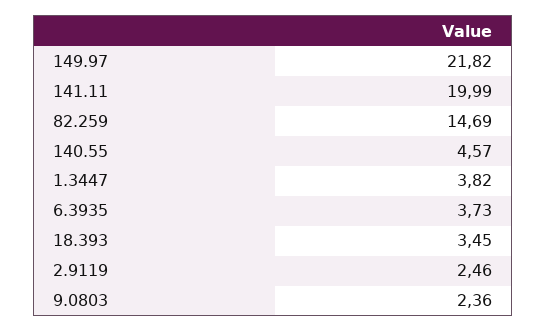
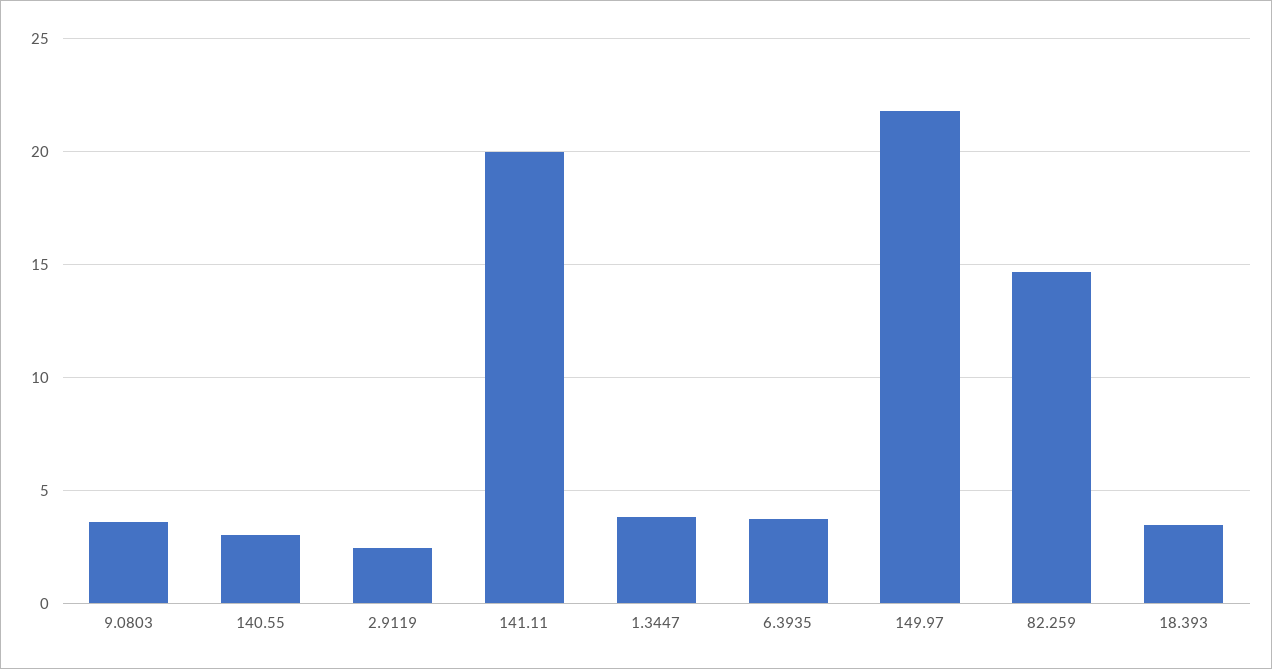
  {
    "149.97": 21.82,
    "141.11": 19.99,
    "82.259": 14.69,
-   "140.55": 4.57,
+   "140.55": 3,
    "1.3447": 3.82,
    "6.3935": 3.73,
    "18.393": 3.45,
    "2.9119": 2.46,
-   "9.0803": 2.36
+   "9.0803": 3.5
  }

